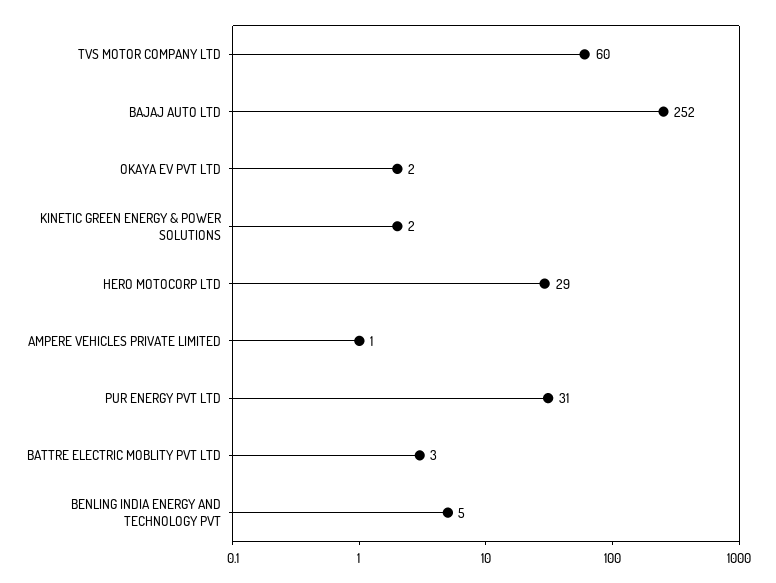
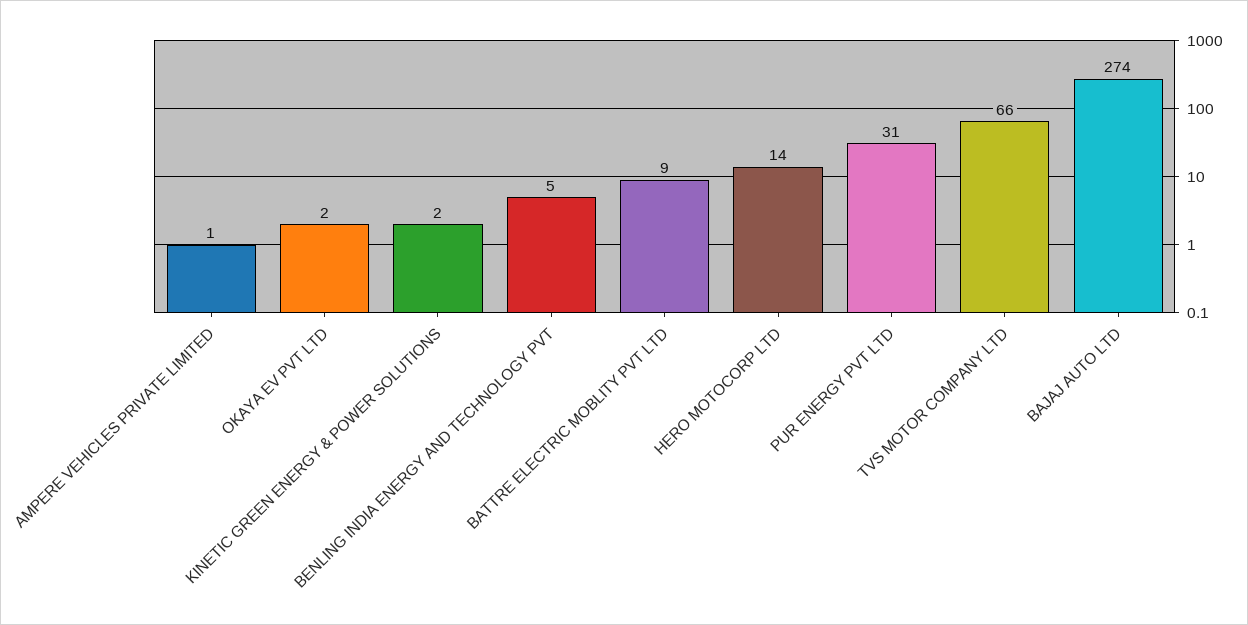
  {
-   "TVS MOTOR COMPANY LTD": 60,
+   "TVS MOTOR COMPANY LTD": 66,
-   "BAJAJ AUTO LTD": 252,
+   "BAJAJ AUTO LTD": 274,
    "OKAYA EV PVT LTD": 2,
    "KINETIC GREEN ENERGY & POWER SOLUTIONS": 2,
-   "HERO MOTOCORP LTD": 29,
+   "HERO MOTOCORP LTD": 14,
    "AMPERE VEHICLES PRIVATE LIMITED": 1,
    "PUR ENERGY PVT LTD": 31,
-   "BATTRE ELECTRIC MOBLITY PVT LTD": 3,
+   "BATTRE ELECTRIC MOBLITY PVT LTD": 9,
    "BENLING INDIA ENERGY AND TECHNOLOGY PVT": 5
  }

